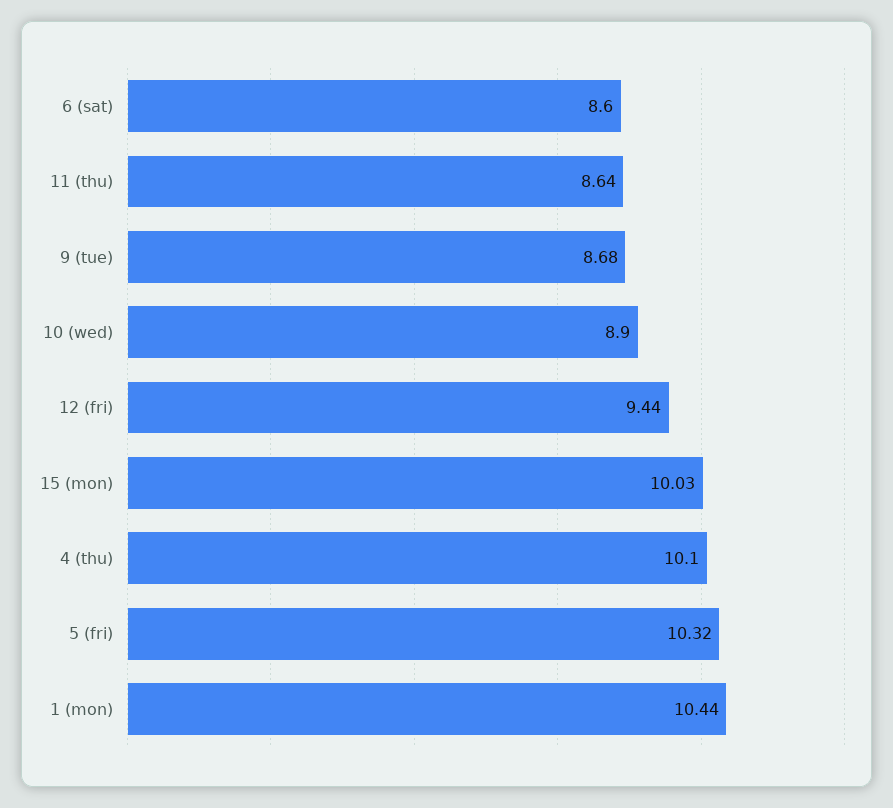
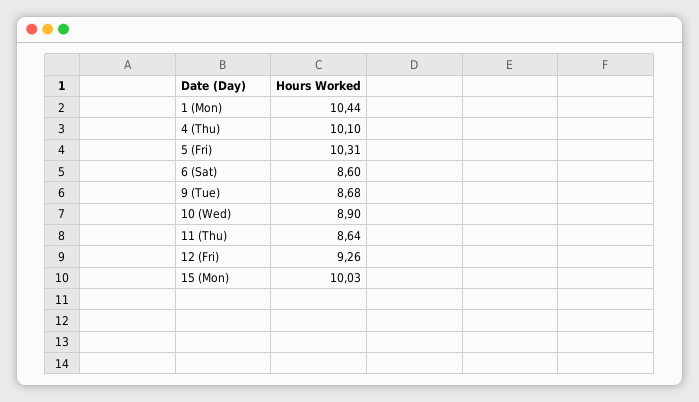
  {
    "6 (sat)": 8.6,
    "11 (thu)": 8.64,
    "9 (tue)": 8.68,
    "10 (wed)": 8.9,
-   "12 (fri)": 9.44,
+   "12 (fri)": 9.26,
    "15 (mon)": 10.03,
    "4 (thu)": 10.1,
-   "5 (fri)": 10.32,
+   "5 (fri)": 10.31,
    "1 (mon)": 10.44
  }

